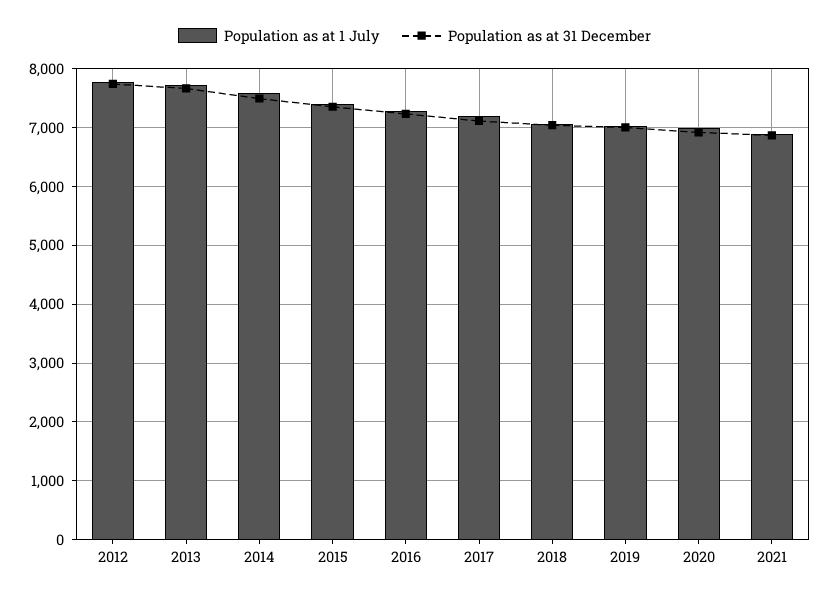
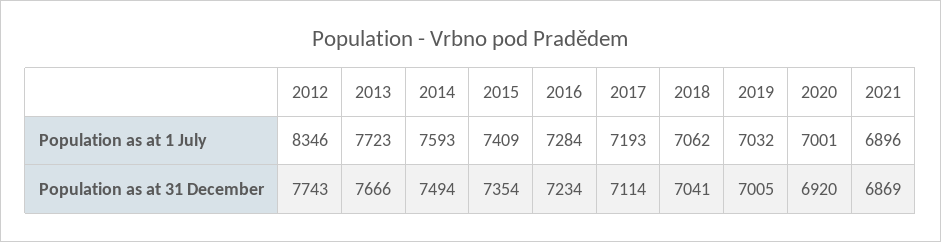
  {
    "Population as at 1 July": {
-     "2012": 7800,
+     "2012": 8346,
      "2013": 7723,
      "2014": 7593,
      "2015": 7409,
      "2016": 7284,
      "2017": 7193,
      "2018": 7062,
      "2019": 7032,
      "2020": 7001,
      "2021": 6896
    },
    "Population as at 31 December": {
      "2012": 7743,
      "2013": 7666,
      "2014": 7494,
      "2015": 7354,
      "2016": 7234,
      "2017": 7114,
      "2018": 7041,
      "2019": 7005,
      "2020": 6920,
      "2021": 6869
    }
  }

